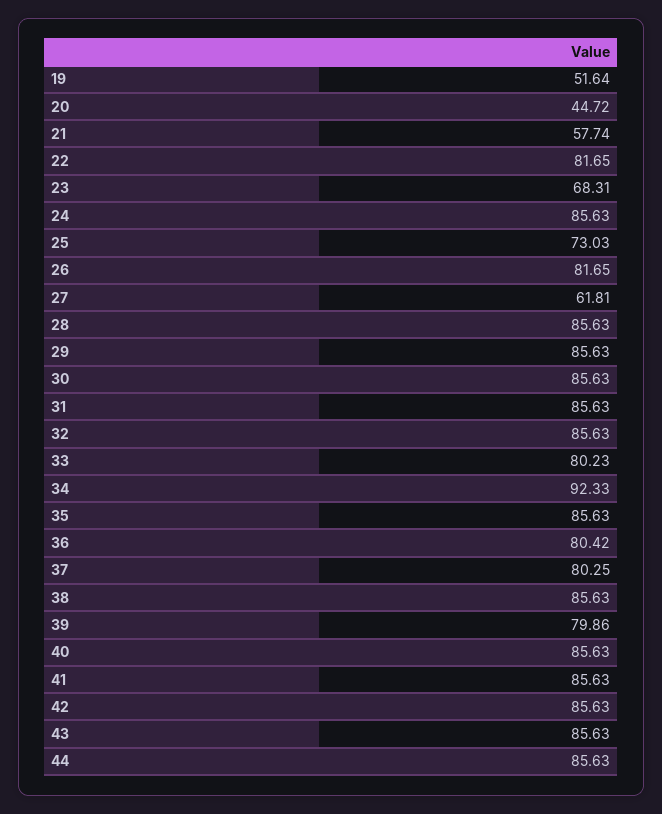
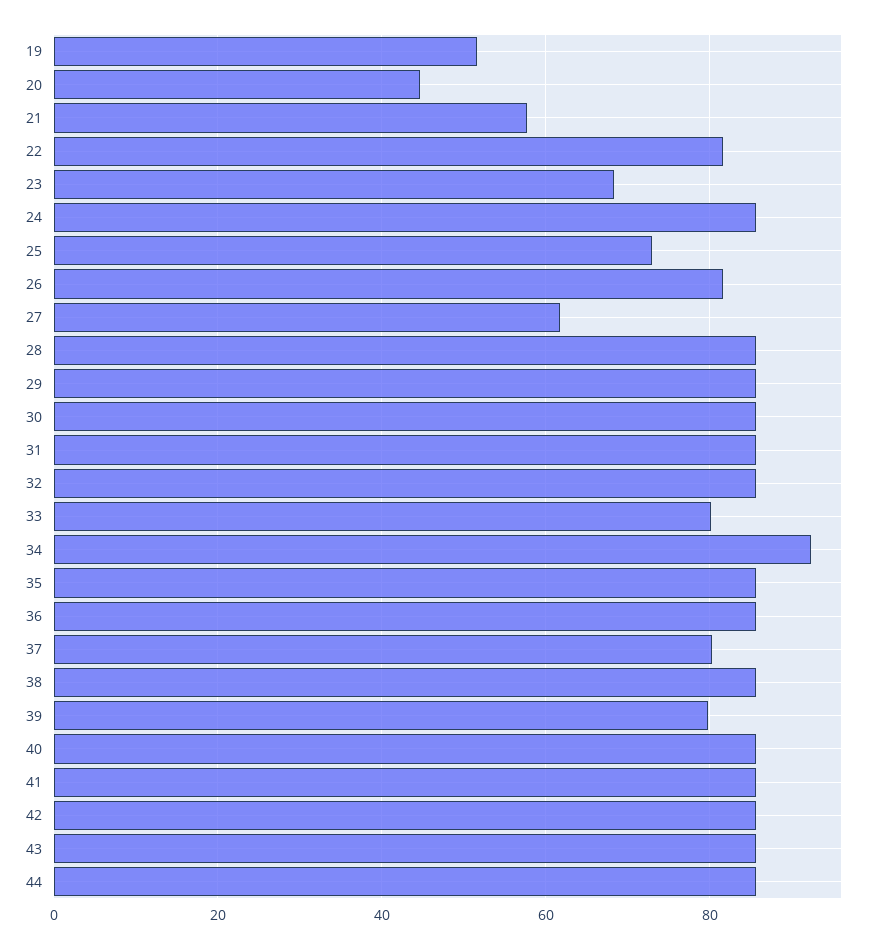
  {
    "19": 51.64,
    "20": 44.72,
    "21": 57.74,
    "22": 81.65,
    "23": 68.31,
    "24": 85.63,
    "25": 73.03,
    "26": 81.65,
    "27": 61.81,
    "28": 85.63,
    "29": 85.63,
    "30": 85.63,
    "31": 85.63,
    "32": 85.63,
    "33": 80.23,
    "34": 92.33,
    "35": 85.63,
-   "36": 80.42,
+   "36": 86,
    "37": 80.25,
    "38": 85.63,
    "39": 79.86,
    "40": 85.63,
    "41": 85.63,
    "42": 85.63,
    "43": 85.63,
    "44": 85.63
  }

